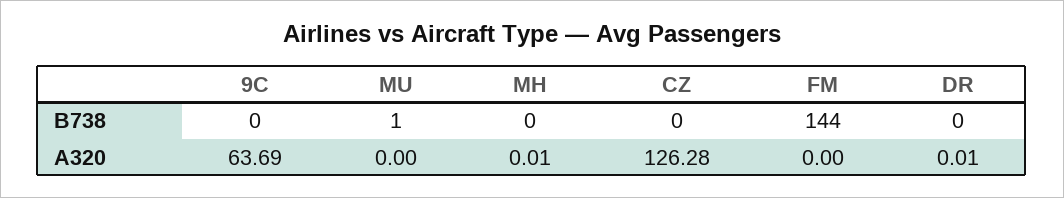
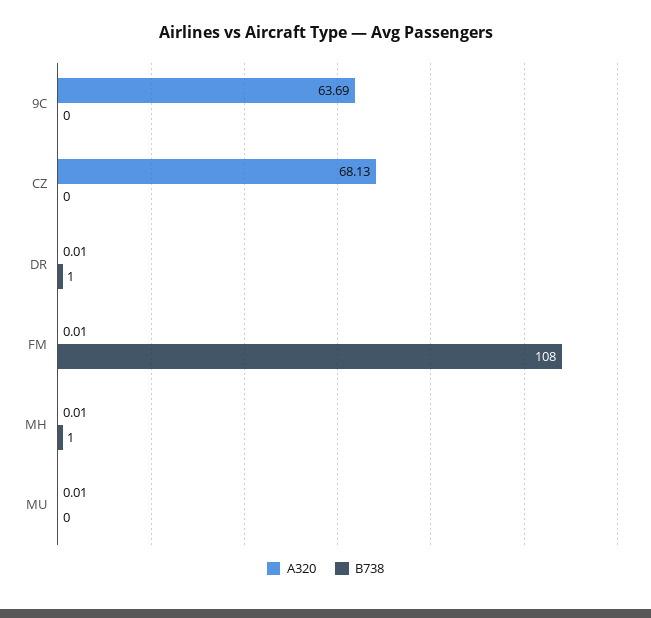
  {
    "B738": {
      "9C": 0,
-     "MU": 1,
+     "MU": 0,
-     "MH": 0,
+     "MH": 1,
      "CZ": 0,
-     "FM": 144,
+     "FM": 108,
-     "DR": 0
+     "DR": 1
    },
    "A320": {
      "9C": 63.69,
-     "MU": 0,
+     "MU": 0.01,
      "MH": 0.01,
-     "CZ": 126.28,
+     "CZ": 68.13,
-     "FM": 0,
+     "FM": 0.01,
      "DR": 0.01
    }
  }

